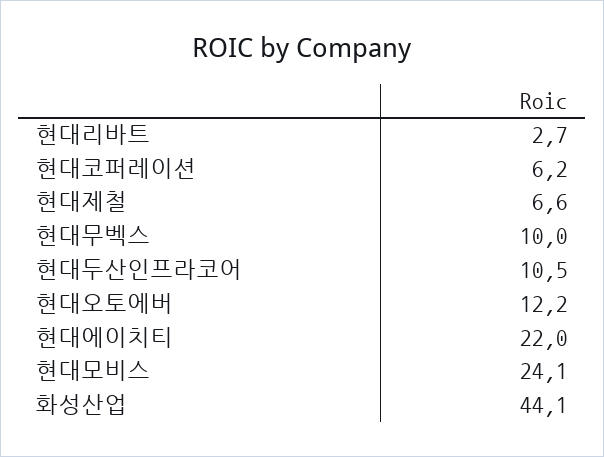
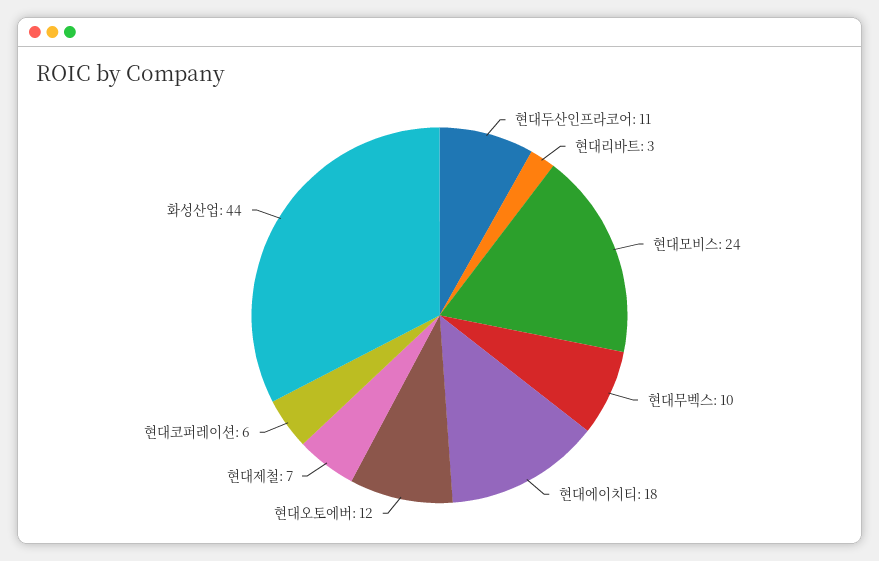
  {
    "현대리바트": 2.7,
    "현대코퍼레이션": 6.2,
    "현대제철": 6.6,
    "현대무벡스": 10,
    "현대두산인프라코어": 10.5,
    "현대오토에버": 12.2,
-   "현대에이치티": 22,
+   "현대에이치티": 18,
    "현대모비스": 24.1,
    "화성산업": 44.1
  }

